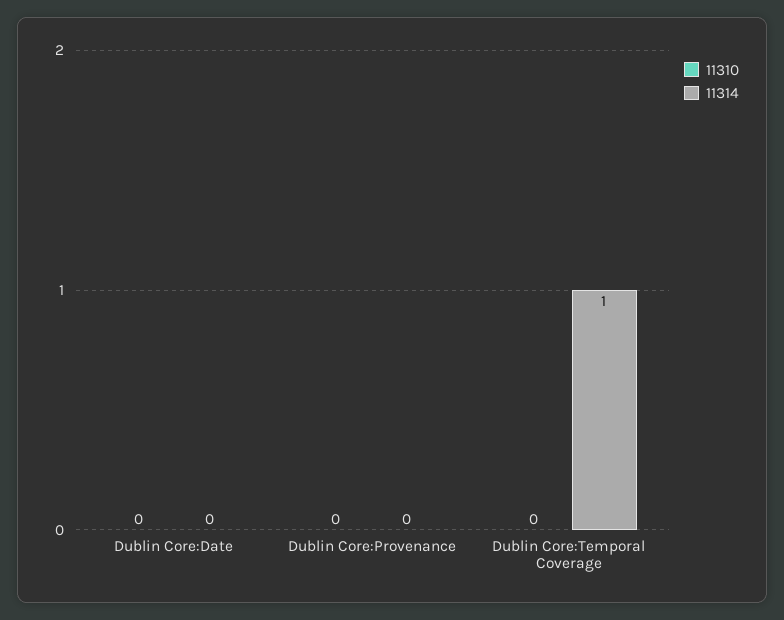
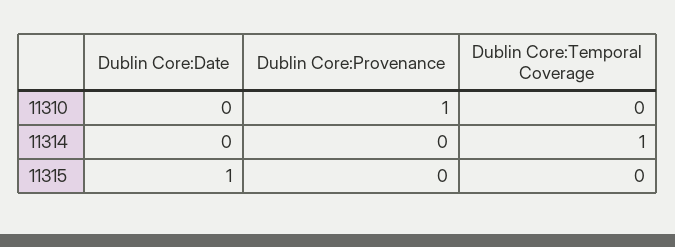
  {
    "11310": {
      "Dublin Core:Date": 0,
-     "Dublin Core:Provenance": 0,
+     "Dublin Core:Provenance": 1,
      "Dublin Core:Temporal Coverage": 0
    },
    "11314": {
      "Dublin Core:Date": 0,
      "Dublin Core:Provenance": 0,
      "Dublin Core:Temporal Coverage": 1
-   }
+   },
+   "11315": {
+     "Dublin Core:Date": 1,
+     "Dublin Core:Provenance": 0,
+     "Dublin Core:Temporal Coverage": 0
+   }
  }

